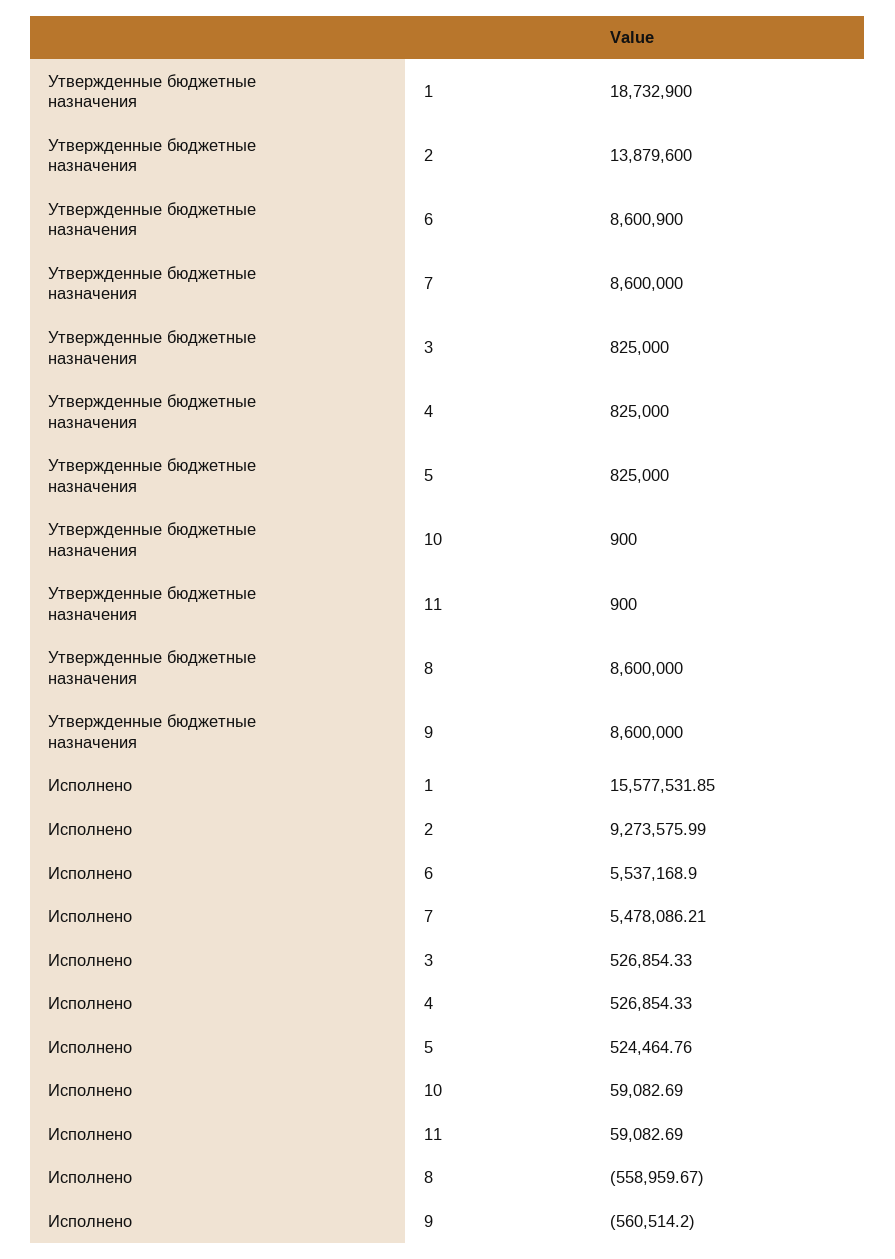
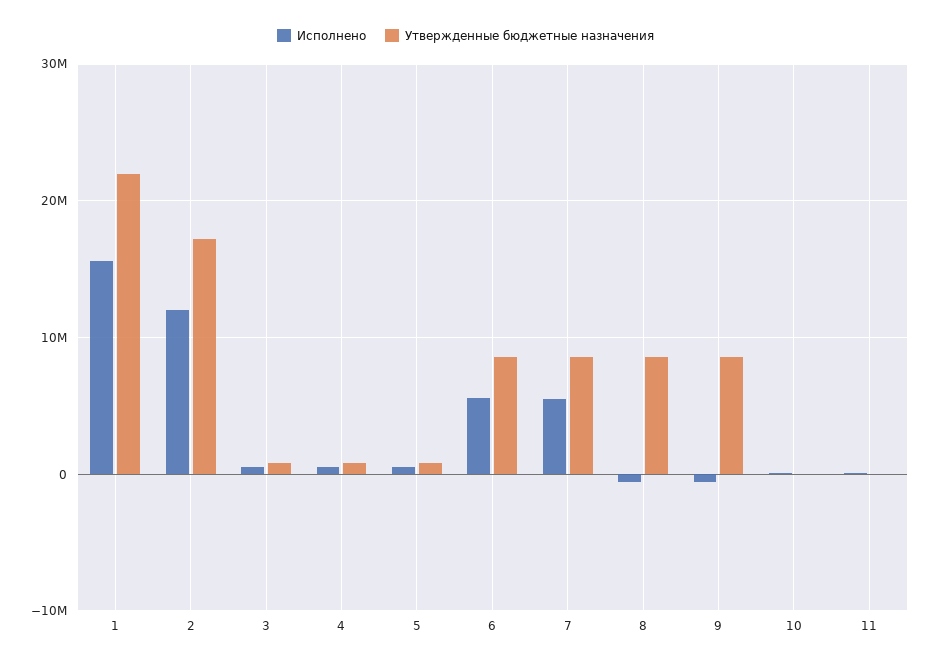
  {
    "Утвержденные бюджетные назначения": {
-     "1": 18732900,
+     "1": 22000000,
-     "2": 13879600,
+     "2": 17000000,
      "6": 8600900,
      "7": 8600000,
      "3": 825000,
      "4": 825000,
      "5": 825000,
      "10": 900,
      "11": 900,
      "8": 8600000,
      "9": 8600000
    },
    "Исполнено": {
      "1": 15577531.85,
-     "2": 9273575.99,
+     "2": 12000000,
      "6": 5537168.9,
      "7": 5478086.21,
      "3": 526854.33,
      "4": 526854.33,
      "5": 524464.76,
      "10": 59082.69,
      "11": 59082.69,
      "8": -558959.67,
      "9": -560514.2
    }
  }

